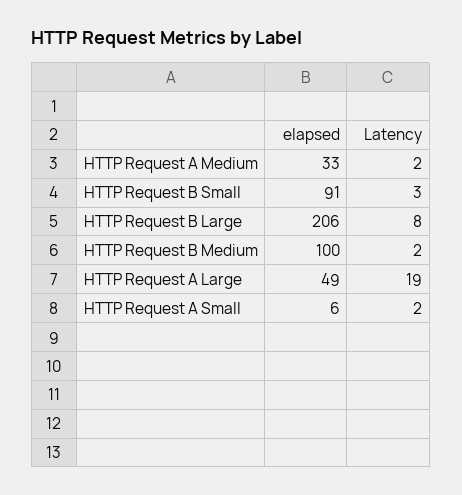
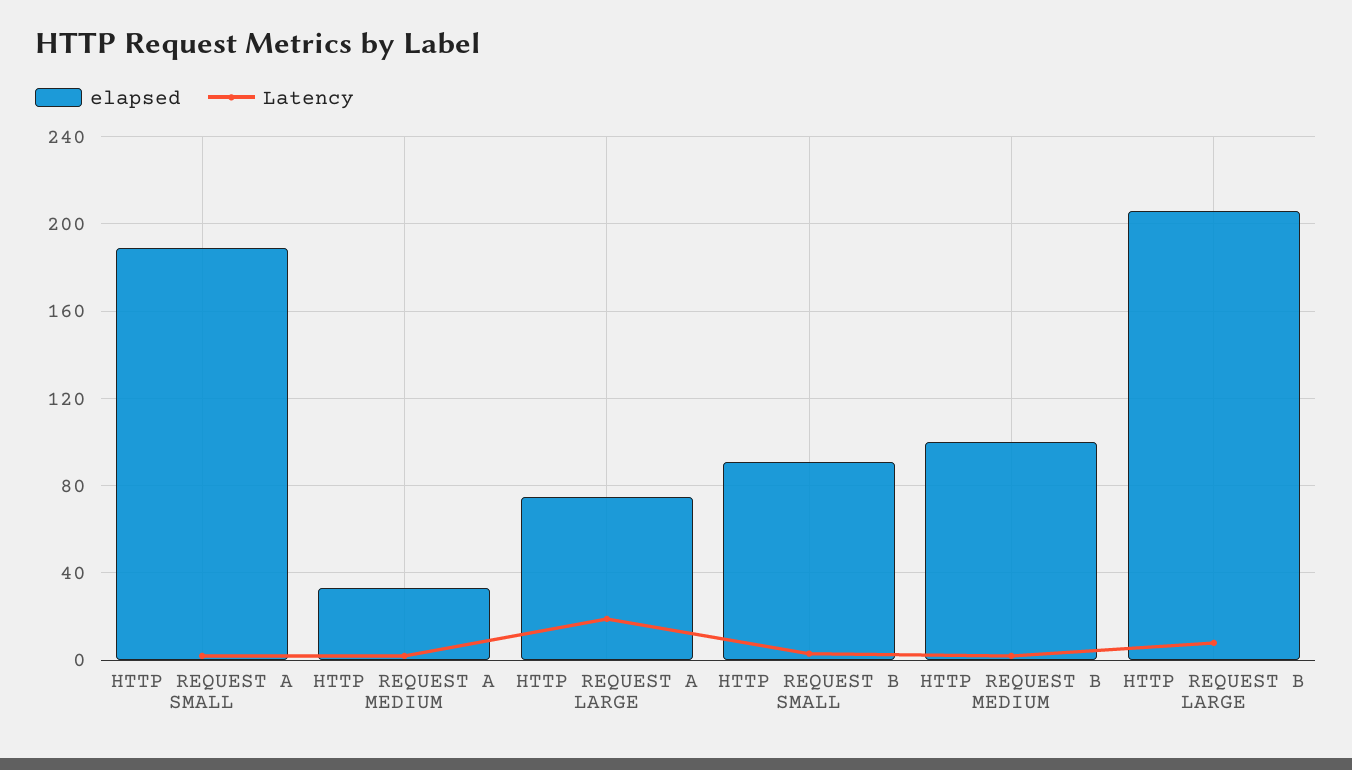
  {
    "elapsed": {
      "HTTP Request A Medium": 33,
      "HTTP Request B Small": 91,
      "HTTP Request B Large": 206,
      "HTTP Request B Medium": 100,
-     "HTTP Request A Large": 49,
+     "HTTP Request A Large": 75,
-     "HTTP Request A Small": 6
+     "HTTP Request A Small": 190
    },
    "Latency": {
      "HTTP Request A Medium": 2,
      "HTTP Request B Small": 3,
      "HTTP Request B Large": 8,
      "HTTP Request B Medium": 2,
      "HTTP Request A Large": 19,
      "HTTP Request A Small": 2
    }
  }

